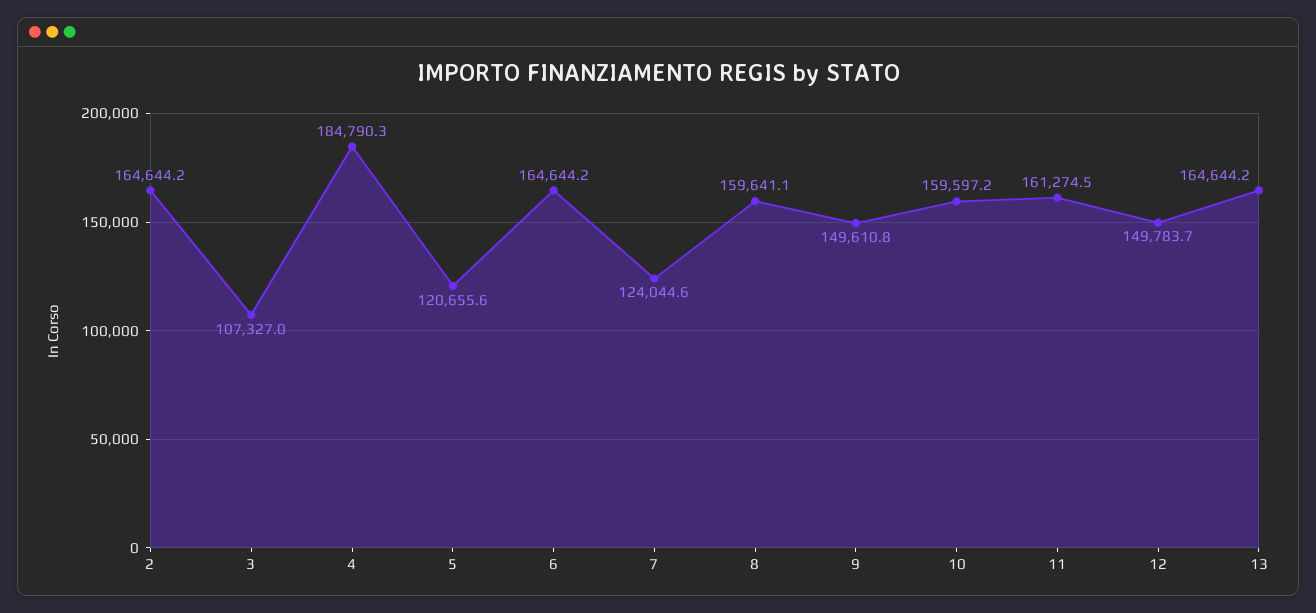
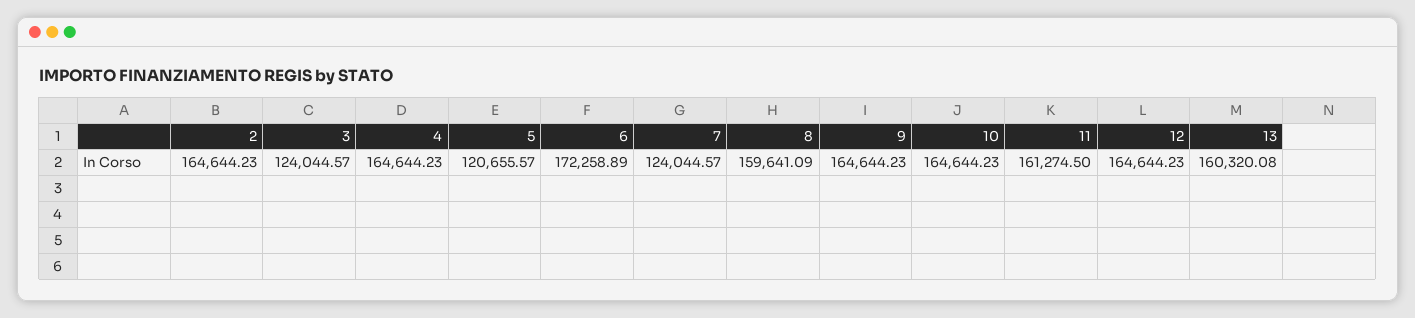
  {
    "2": 164644.23,
-   "3": 107327,
+   "3": 124044.57,
-   "4": 184790.3,
+   "4": 164644.23,
    "5": 120655.57,
-   "6": 164644.2,
+   "6": 172258.89,
    "7": 124044.57,
    "8": 159641.09,
-   "9": 149610.8,
+   "9": 164644.23,
-   "10": 159597.2,
+   "10": 164644.23,
    "11": 161274.5,
-   "12": 149783.7,
+   "12": 164644.23,
-   "13": 164644.2
+   "13": 160320.08
  }

